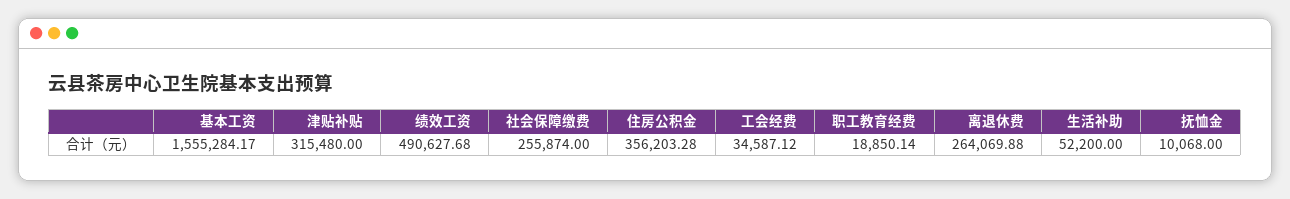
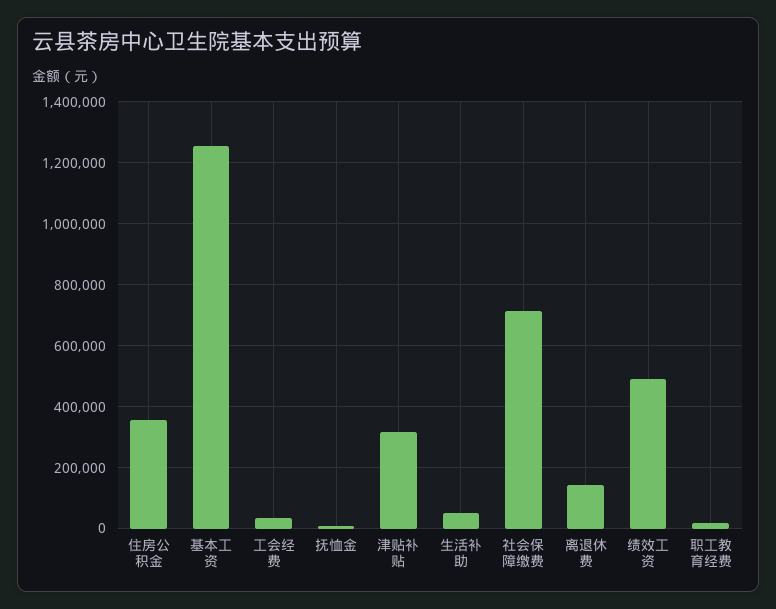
  {
-   "基本工资": 1555284.17,
+   "基本工资": 1260000,
    "津贴补贴": 315480,
    "绩效工资": 490627.68,
-   "社会保障缴费": 255874,
+   "社会保障缴费": 720000,
    "住房公积金": 356203.28,
    "工会经费": 34587.12,
    "职工教育经费": 18850.14,
-   "离退休费": 264069.88,
+   "离退休费": 140000,
    "生活补助": 52200,
    "抚恤金": 10068
  }

